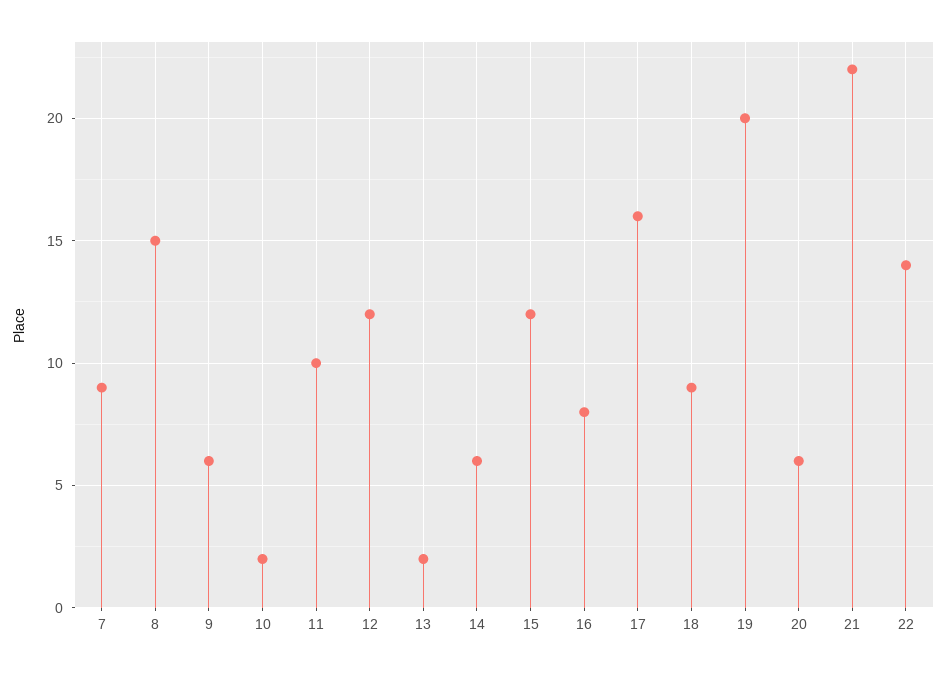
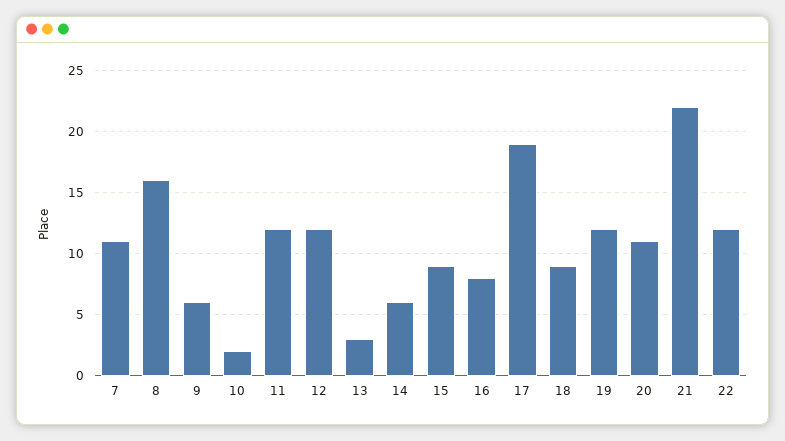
  {
-   "7": 9,
+   "7": 11,
-   "8": 15,
+   "8": 16,
    "9": 6,
    "10": 2,
-   "11": 10,
+   "11": 12,
    "12": 12,
-   "13": 2,
+   "13": 3,
    "14": 6,
-   "15": 12,
+   "15": 9,
    "16": 8,
-   "17": 16,
+   "17": 19,
    "18": 9,
-   "19": 20,
+   "19": 12,
-   "20": 6,
+   "20": 11,
    "21": 22,
-   "22": 14
+   "22": 12
  }

